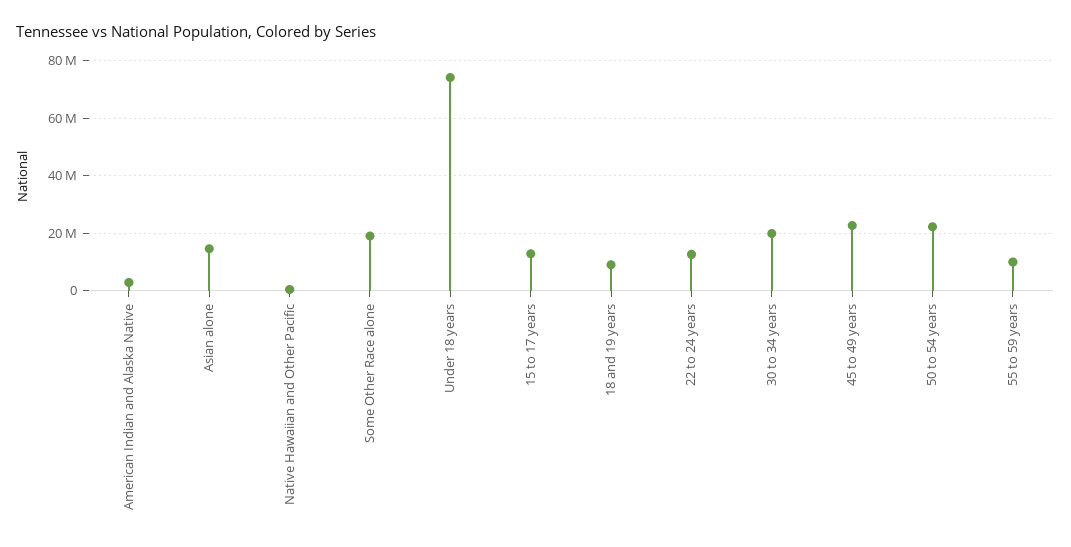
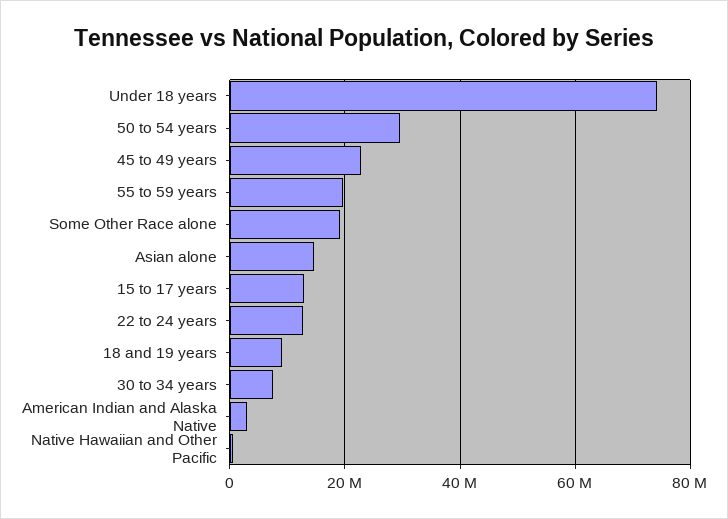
  {
    "American Indian and Alaska Native": 2000000,
    "Asian alone": 14000000,
    "Native Hawaiian and Other Pacific": 0,
    "Some Other Race alone": 20000000,
    "Under 18 years": 74000000,
    "15 to 17 years": 12000000,
    "18 and 19 years": 10000000,
    "22 to 24 years": 12000000,
-   "30 to 34 years": 20000000,
+   "30 to 34 years": 8000000,
    "45 to 49 years": 22000000,
-   "50 to 54 years": 22500000,
+   "50 to 54 years": 30000000,
-   "55 to 59 years": 10000000
+   "55 to 59 years": 20000000
  }

